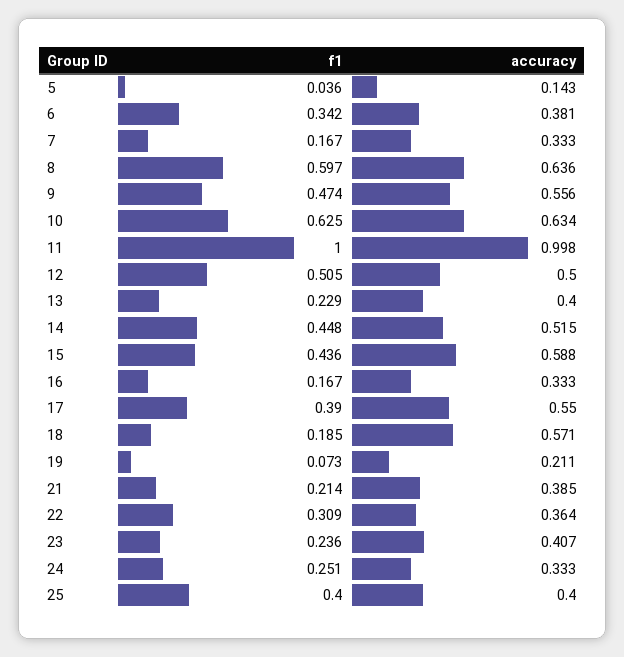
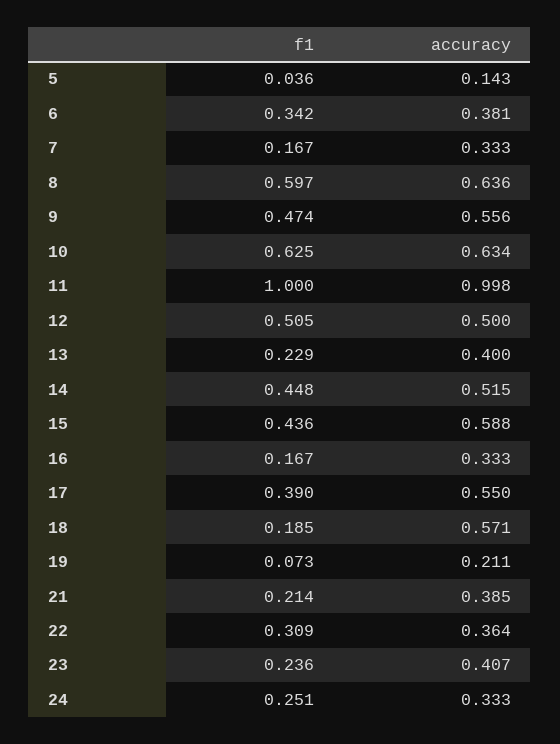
  {
    "f1": {
      "5": 0.036,
      "6": 0.342,
      "7": 0.167,
      "8": 0.597,
      "9": 0.474,
      "10": 0.625,
      "11": 1,
      "12": 0.505,
      "13": 0.229,
      "14": 0.448,
      "15": 0.436,
      "16": 0.167,
      "17": 0.39,
      "18": 0.185,
      "19": 0.073,
      "21": 0.214,
      "22": 0.309,
      "23": 0.236,
-     "24": 0.251,
+     "24": 0.251
-     "25": 0.4
    },
    "accuracy": {
      "5": 0.143,
      "6": 0.381,
      "7": 0.333,
      "8": 0.636,
      "9": 0.556,
      "10": 0.634,
      "11": 0.998,
      "12": 0.5,
      "13": 0.4,
      "14": 0.515,
      "15": 0.588,
      "16": 0.333,
      "17": 0.55,
      "18": 0.571,
      "19": 0.211,
      "21": 0.385,
      "22": 0.364,
      "23": 0.407,
-     "24": 0.333,
+     "24": 0.333
-     "25": 0.4
    }
  }

